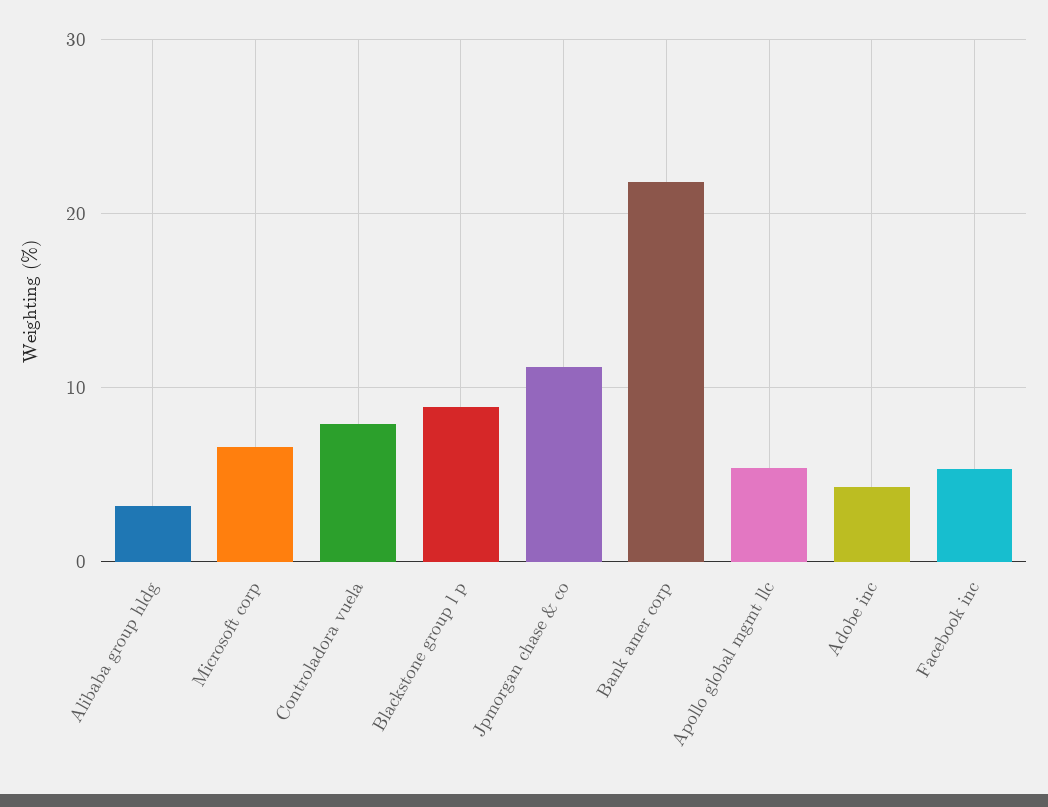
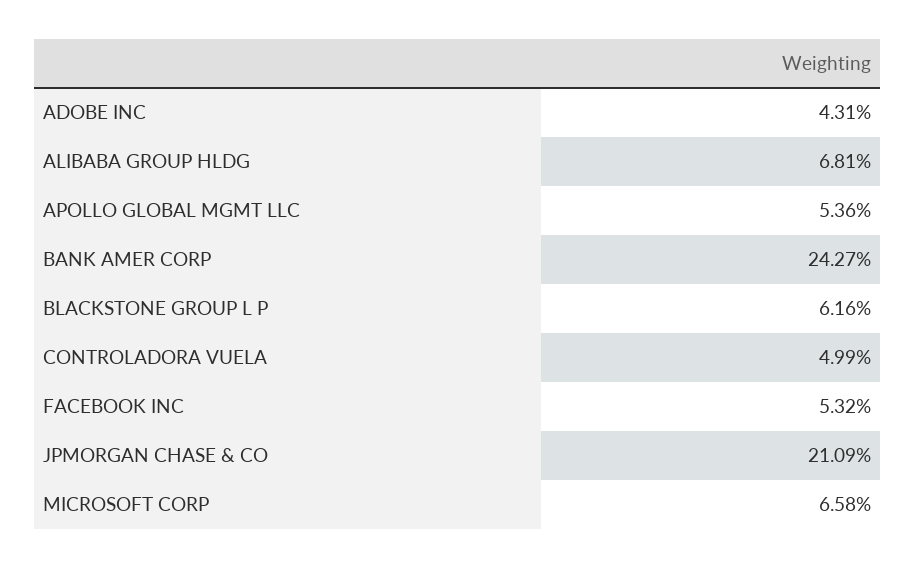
  {
-   "Alibaba group hldg": 3,
+   "Alibaba group hldg": 6.81,
    "Microsoft corp": 6.58,
-   "Controladora vuela": 8,
+   "Controladora vuela": 4.99,
-   "Blackstone group l p": 9,
+   "Blackstone group l p": 6.16,
-   "Jpmorgan chase & co": 11,
+   "Jpmorgan chase & co": 21.09,
-   "Bank amer corp": 22,
+   "Bank amer corp": 24.27,
    "Apollo global mgmt llc": 5.36,
    "Adobe inc": 4.31,
    "Facebook inc": 5.32
  }

